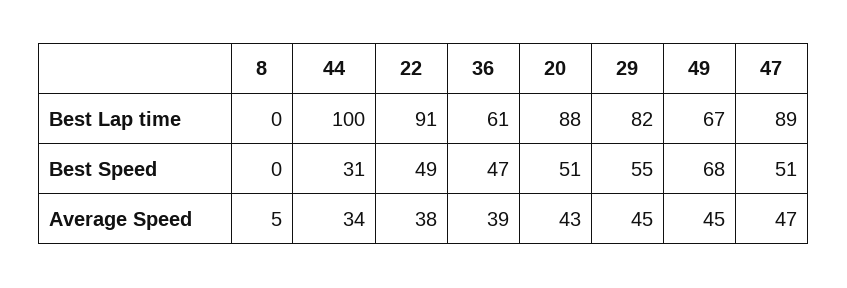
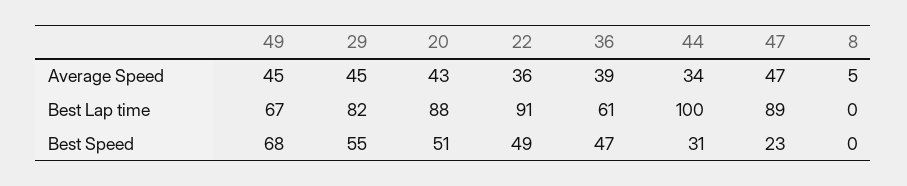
  {
    "8": {
      "Best Lap time": 0,
      "Best Speed": 0,
      "Average Speed": 5
    },
    "44": {
      "Best Lap time": 100,
      "Best Speed": 31,
      "Average Speed": 34
    },
    "22": {
      "Best Lap time": 91,
      "Best Speed": 49,
-     "Average Speed": 38
+     "Average Speed": 36
    },
    "36": {
      "Best Lap time": 61,
      "Best Speed": 47,
      "Average Speed": 39
    },
    "20": {
      "Best Lap time": 88,
      "Best Speed": 51,
      "Average Speed": 43
    },
    "29": {
      "Best Lap time": 82,
      "Best Speed": 55,
      "Average Speed": 45
    },
    "49": {
      "Best Lap time": 67,
      "Best Speed": 68,
      "Average Speed": 45
    },
    "47": {
      "Best Lap time": 89,
-     "Best Speed": 51,
+     "Best Speed": 23,
      "Average Speed": 47
    }
  }

